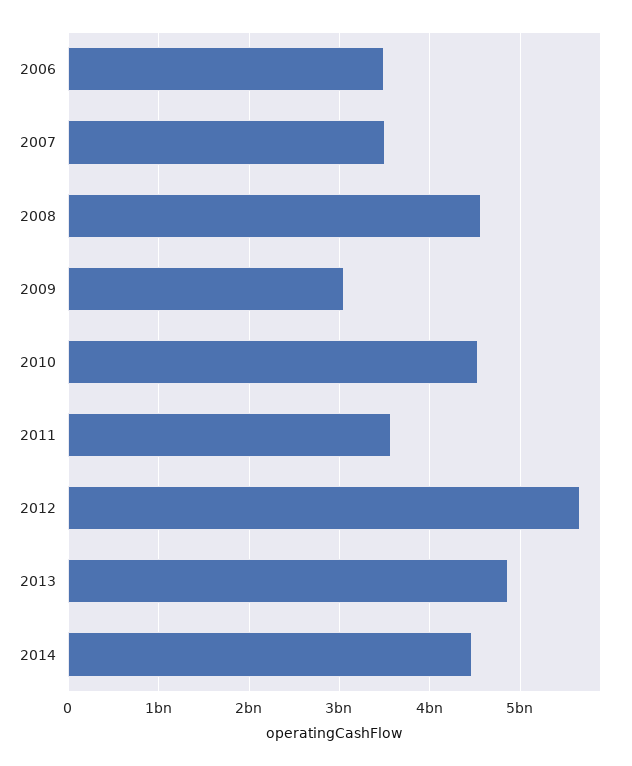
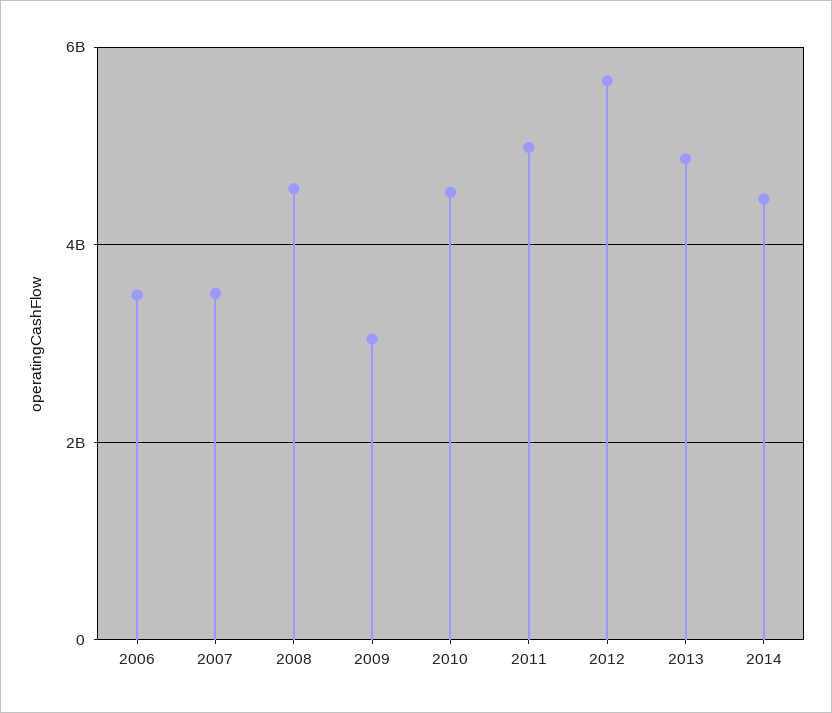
  {
    "2006": 3500000000,
    "2007": 3500000000,
    "2008": 4600000000,
    "2009": 3000000000,
    "2010": 4500000000,
-   "2011": 3600000000,
+   "2011": 5000000000,
    "2012": 5700000000,
    "2013": 4900000000,
    "2014": 4500000000
  }

